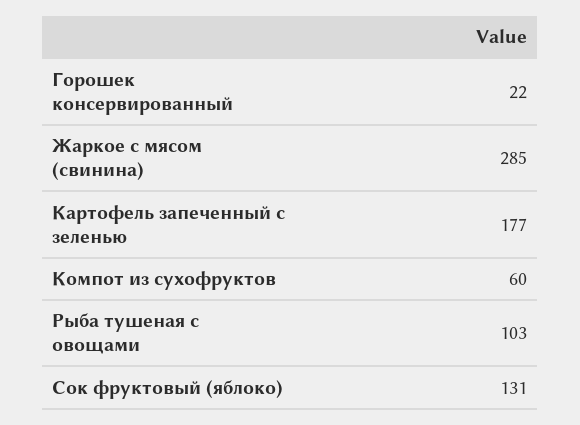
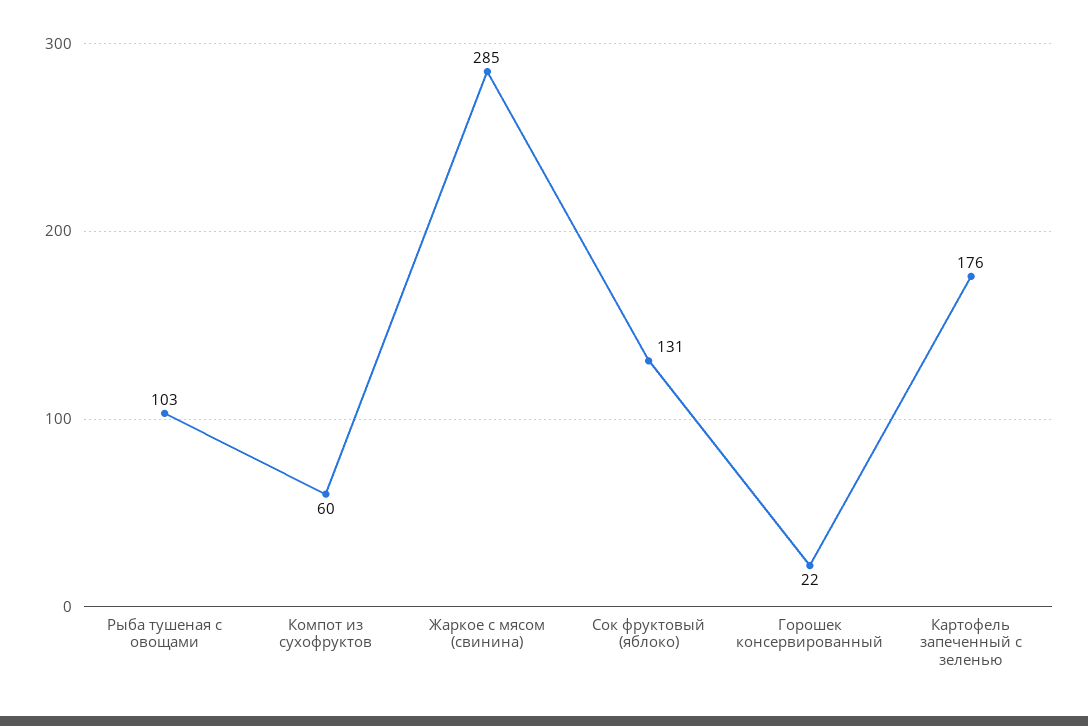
  {
    "Горошек консервированный": 22,
    "Жаркое с мясом (свинина)": 285,
-   "Картофель запеченный с зеленью": 177,
+   "Картофель запеченный с зеленью": 176,
    "Компот из сухофруктов": 60,
    "Рыба тушеная с овощами": 103,
    "Сок фруктовый (яблоко)": 131
  }

